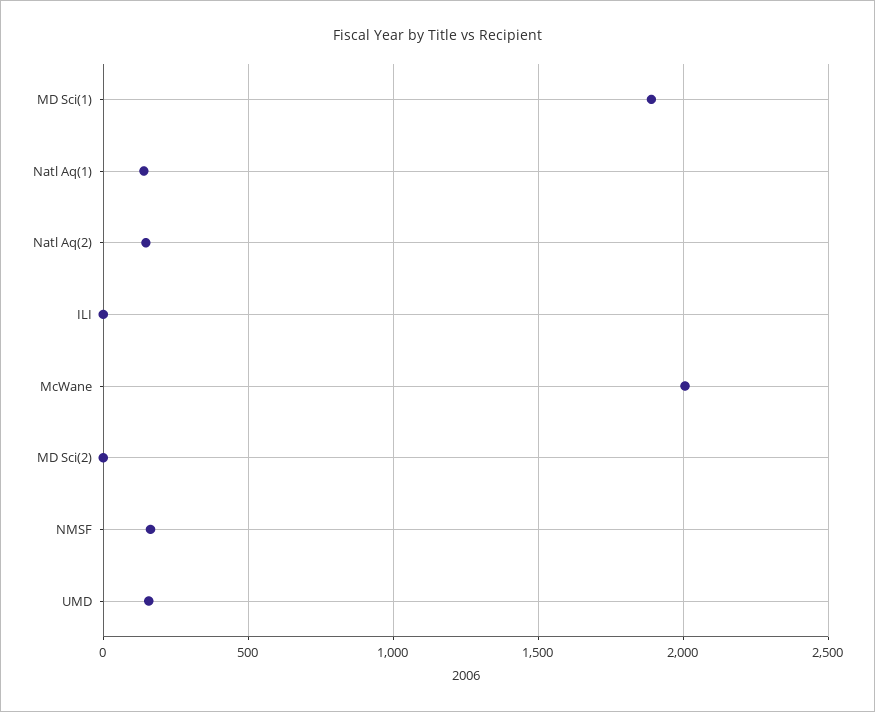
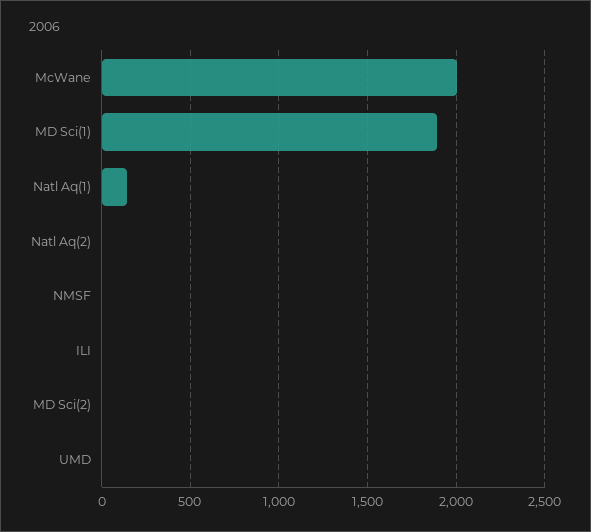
  {
    "MD Sci(1)": 1900,
    "Natl Aq(1)": 150,
-   "Natl Aq(2)": 150,
+   "Natl Aq(2)": 0,
    "ILI": 0,
    "McWane": 2000,
    "MD Sci(2)": 0,
-   "NMSF": 150,
+   "NMSF": 0,
-   "UMD": 150
+   "UMD": 0
  }

